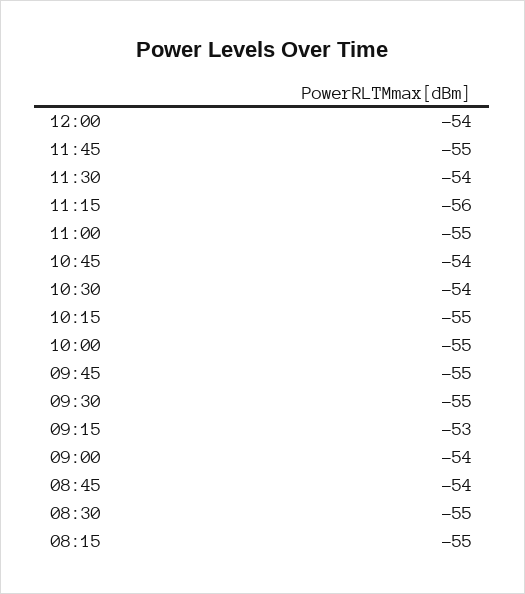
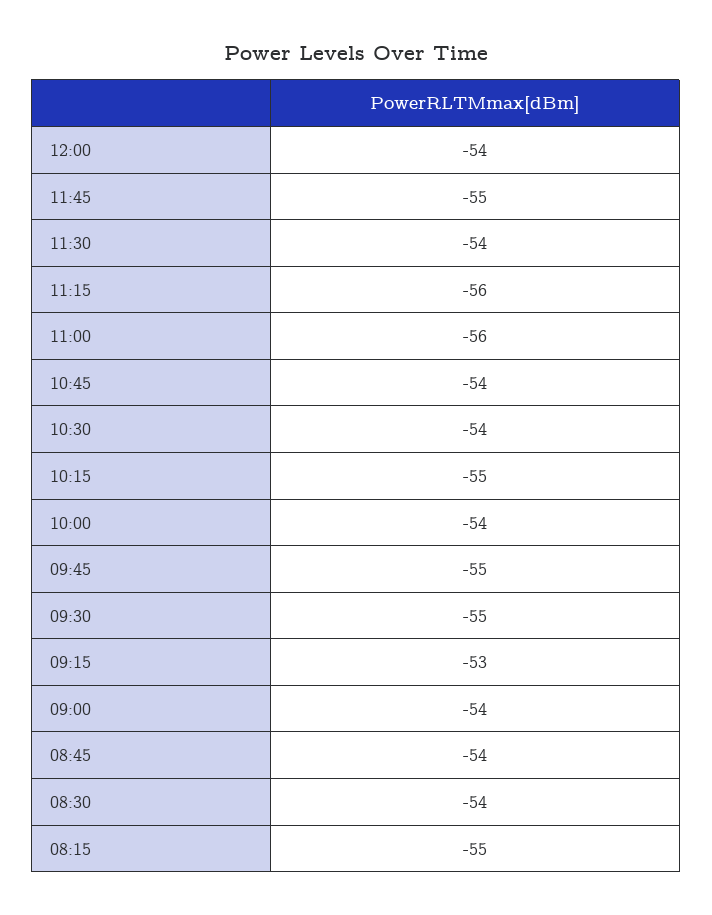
  {
    "12:00": -54,
    "11:45": -55,
    "11:30": -54,
    "11:15": -56,
-   "11:00": -55,
+   "11:00": -56,
    "10:45": -54,
    "10:30": -54,
    "10:15": -55,
-   "10:00": -55,
+   "10:00": -54,
    "09:45": -55,
    "09:30": -55,
    "09:15": -53,
    "09:00": -54,
    "08:45": -54,
-   "08:30": -55,
+   "08:30": -54,
    "08:15": -55
  }

